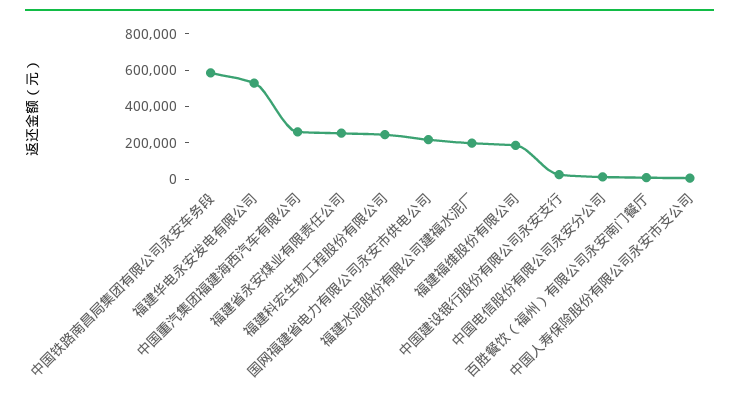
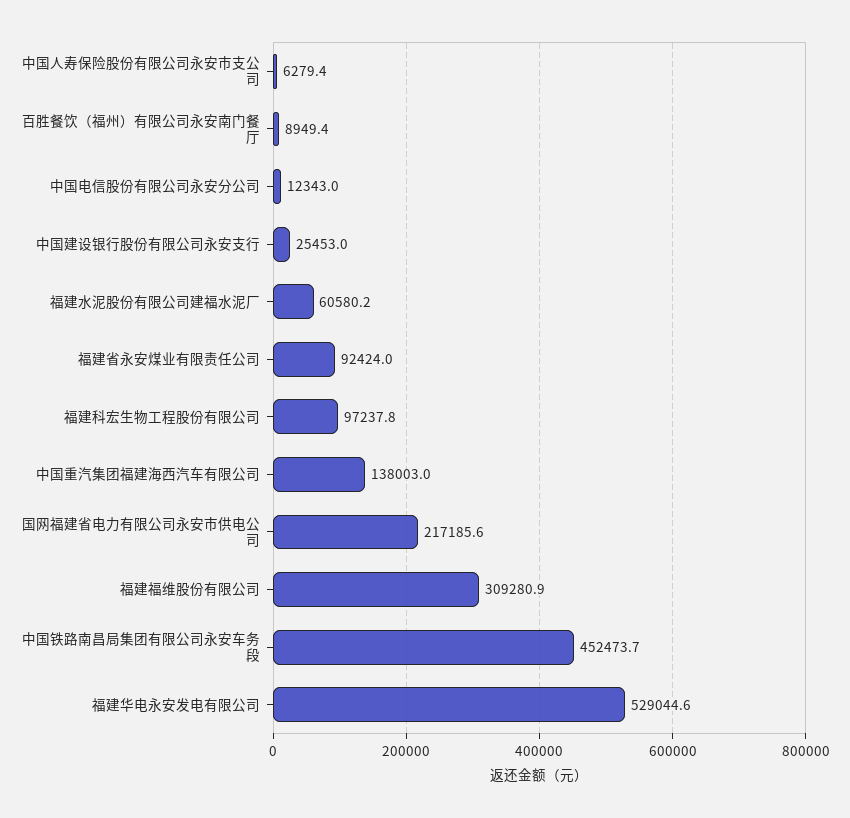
  {
-   "中国铁路南昌局集团有限公司永安车务段": 600000,
+   "中国铁路南昌局集团有限公司永安车务段": 452473.7,
    "福建华电永安发电有限公司": 529044.6,
-   "中国重汽集团福建海西汽车有限公司": 250000,
+   "中国重汽集团福建海西汽车有限公司": 138003,
-   "福建省永安煤业有限责任公司": 250000,
+   "福建省永安煤业有限责任公司": 92424,
-   "福建科宏生物工程股份有限公司": 250000,
+   "福建科宏生物工程股份有限公司": 97237.8,
    "国网福建省电力有限公司永安市供电公司": 217185.6,
-   "福建水泥股份有限公司建福水泥厂": 200000,
+   "福建水泥股份有限公司建福水泥厂": 60580.2,
-   "福建福维股份有限公司": 200000,
+   "福建福维股份有限公司": 309280.9,
    "中国建设银行股份有限公司永安支行": 25453,
    "中国电信股份有限公司永安分公司": 12343,
    "百胜餐饮（福州）有限公司永安南门餐厅": 8949.4,
    "中国人寿保险股份有限公司永安市支公司": 6279.4
  }

